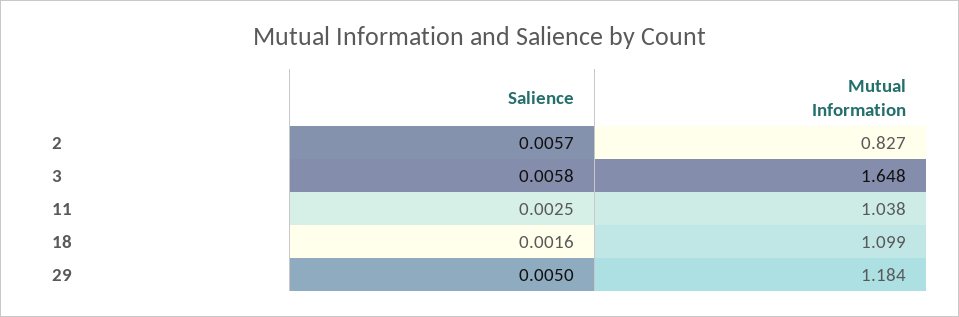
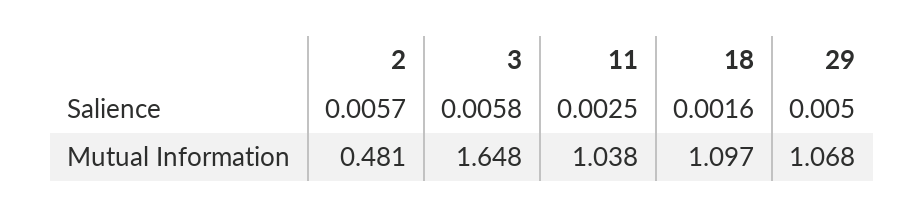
  {
    "Salience": {
      "2": 0.0057,
      "3": 0.0058,
      "11": 0.0025,
      "18": 0.0016,
      "29": 0.005
    },
    "Mutual Information": {
-     "2": 0.827,
+     "2": 0.481,
      "3": 1.648,
      "11": 1.038,
-     "18": 1.099,
+     "18": 1.097,
-     "29": 1.184
+     "29": 1.068
    }
  }

